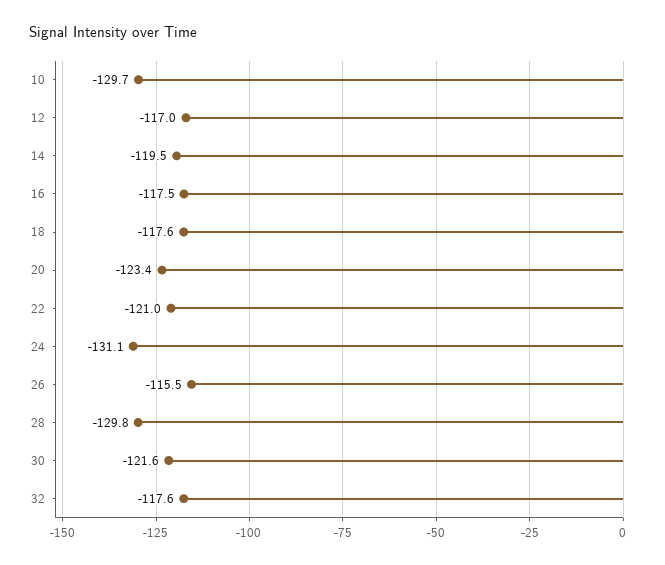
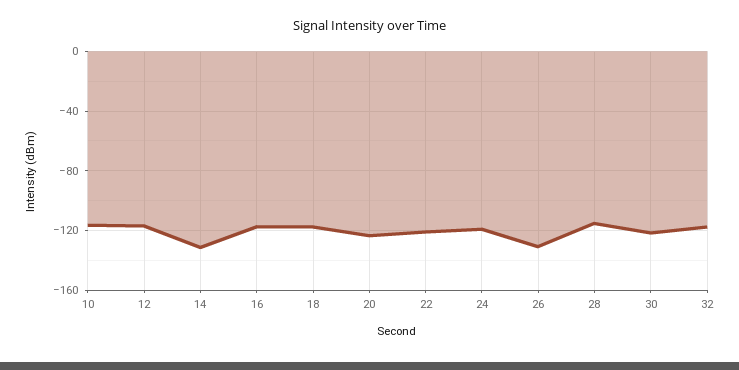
  {
-   "10": -129.7,
+   "10": -115,
    "12": -117,
-   "14": -119.5,
+   "14": -130,
    "16": -117.5,
    "18": -117.6,
    "20": -123.4,
    "22": -121,
-   "24": -131.1,
+   "24": -120,
-   "26": -115.5,
+   "26": -130,
-   "28": -129.8,
+   "28": -115,
    "30": -121.6,
    "32": -117.6
  }

